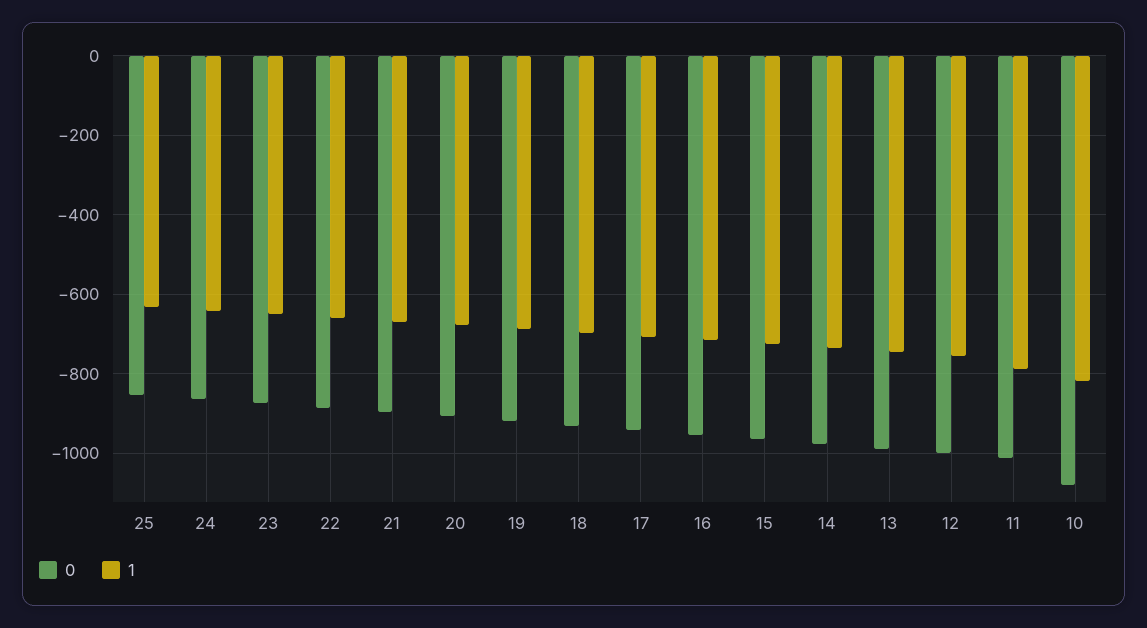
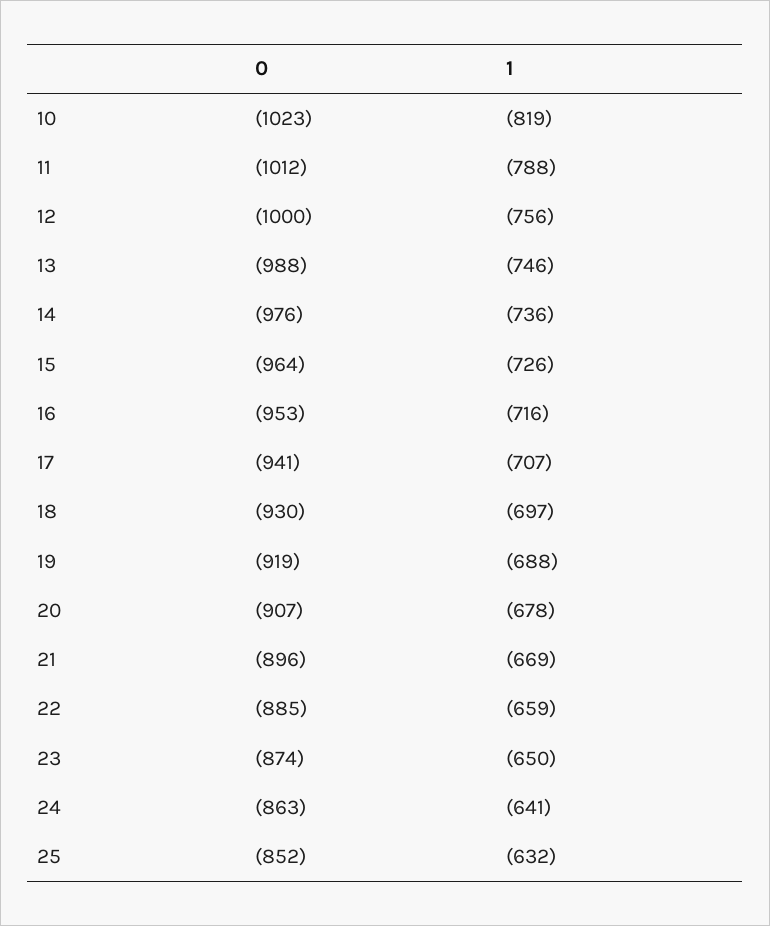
  {
    "0": {
      "25": -852,
      "24": -863,
      "23": -874,
      "22": -885,
      "21": -896,
      "20": -907,
      "19": -919,
      "18": -930,
      "17": -941,
      "16": -953,
      "15": -964,
      "14": -976,
      "13": -988,
      "12": -1000,
      "11": -1012,
-     "10": -1080
+     "10": -1023
    },
    "1": {
      "25": -632,
      "24": -641,
      "23": -650,
      "22": -659,
      "21": -669,
      "20": -678,
      "19": -688,
      "18": -697,
      "17": -707,
      "16": -716,
      "15": -726,
      "14": -736,
      "13": -746,
      "12": -756,
      "11": -788,
      "10": -819
    }
  }

